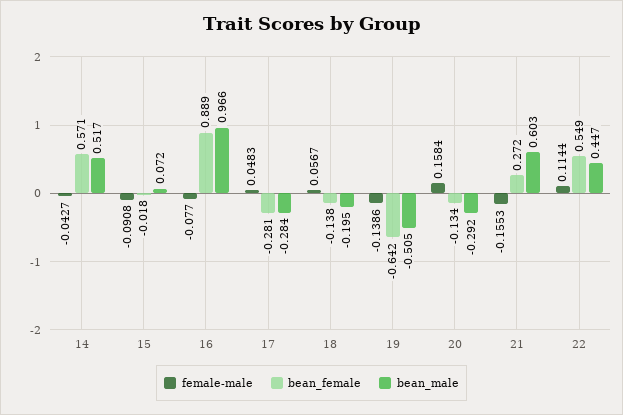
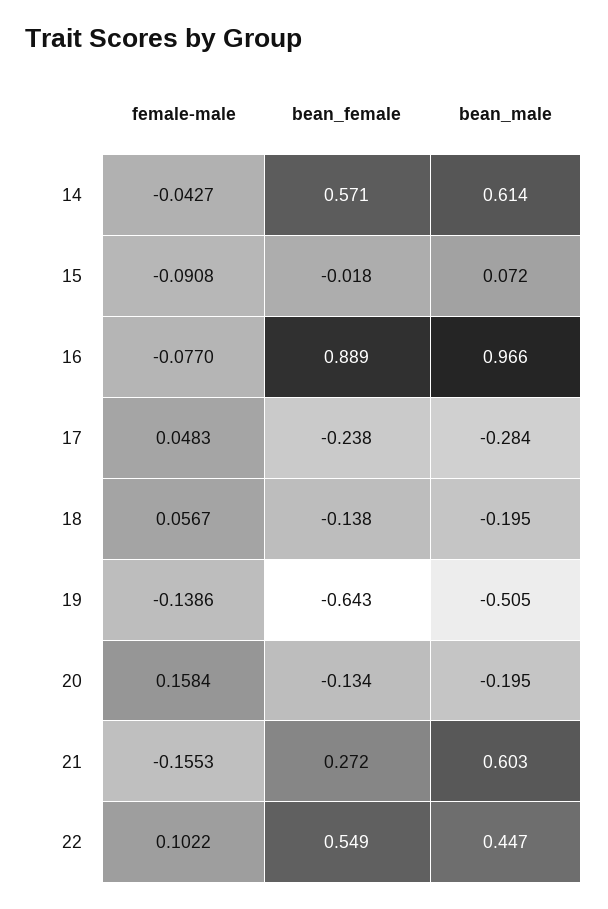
  {
    "female-male": {
      "14": -0.0427,
      "15": -0.0908,
      "16": -0.077,
      "17": 0.0483,
      "18": 0.0567,
      "19": -0.1386,
      "20": 0.1584,
      "21": -0.1553,
-     "22": 0.1144
+     "22": 0.1022
    },
    "bean_female": {
      "14": 0.571,
      "15": -0.018,
      "16": 0.889,
-     "17": -0.281,
+     "17": -0.238,
      "18": -0.138,
-     "19": -0.642,
+     "19": -0.643,
      "20": -0.134,
      "21": 0.272,
      "22": 0.549
    },
    "bean_male": {
-     "14": 0.517,
+     "14": 0.614,
      "15": 0.072,
      "16": 0.966,
      "17": -0.284,
      "18": -0.195,
      "19": -0.505,
-     "20": -0.292,
+     "20": -0.195,
      "21": 0.603,
      "22": 0.447
    }
  }

